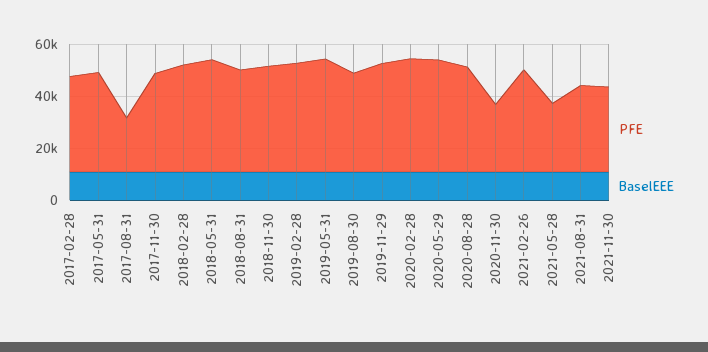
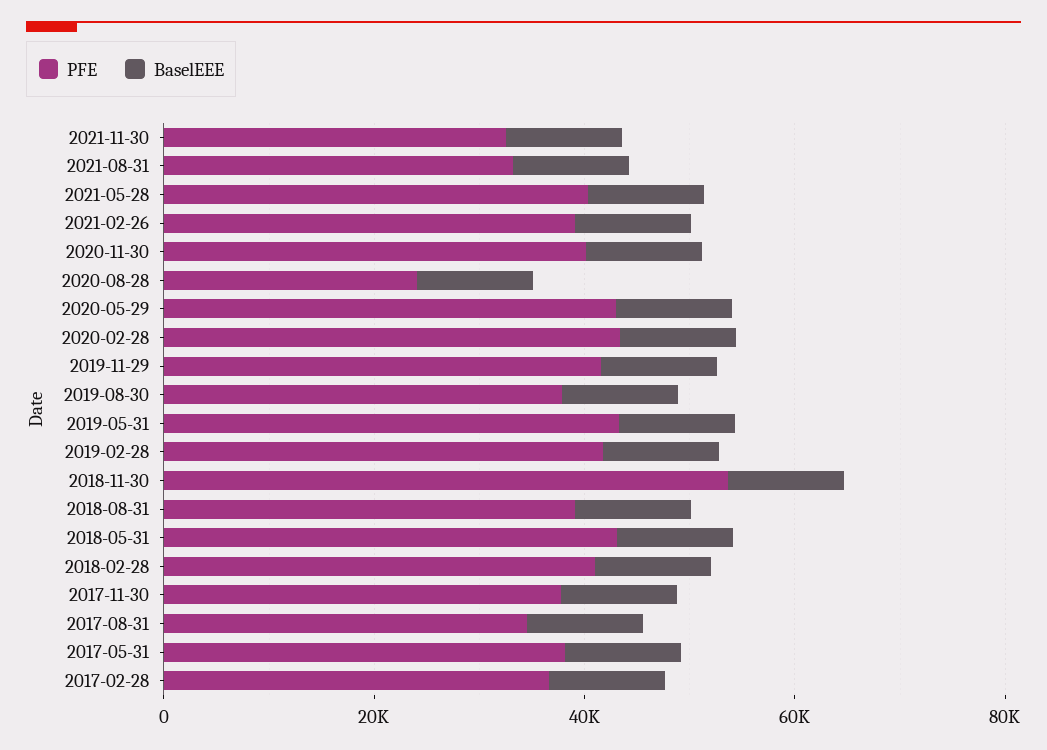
  {
    "PFE": {
      "2017-02-28": 35000,
      "2017-05-31": 40000,
-     "2017-08-31": 20000,
+     "2017-08-31": 35000,
      "2017-11-30": 40000,
      "2018-02-28": 40000,
      "2018-05-31": 45000,
      "2018-08-31": 40000,
-     "2018-11-30": 40000,
+     "2018-11-30": 55000,
      "2019-02-28": 40000,
      "2019-05-31": 45000,
      "2019-08-30": 40000,
      "2019-11-29": 40000,
      "2020-02-28": 45000,
      "2020-05-29": 45000,
-     "2020-08-28": 40000,
+     "2020-08-28": 25000,
-     "2020-11-30": 25000,
+     "2020-11-30": 40000,
      "2021-02-26": 40000,
-     "2021-05-28": 25000,
+     "2021-05-28": 40000,
      "2021-08-31": 35000,
      "2021-11-30": 35000
    },
    "BaselEEE": {
      "2017-02-28": 10000,
      "2017-05-31": 10000,
      "2017-08-31": 10000,
      "2017-11-30": 10000,
      "2018-02-28": 10000,
      "2018-05-31": 10000,
      "2018-08-31": 10000,
      "2018-11-30": 10000,
      "2019-02-28": 10000,
      "2019-05-31": 10000,
      "2019-08-30": 10000,
      "2019-11-29": 10000,
      "2020-02-28": 10000,
      "2020-05-29": 10000,
      "2020-08-28": 10000,
      "2020-11-30": 10000,
      "2021-02-26": 10000,
      "2021-05-28": 10000,
      "2021-08-31": 10000,
      "2021-11-30": 10000
    }
  }

